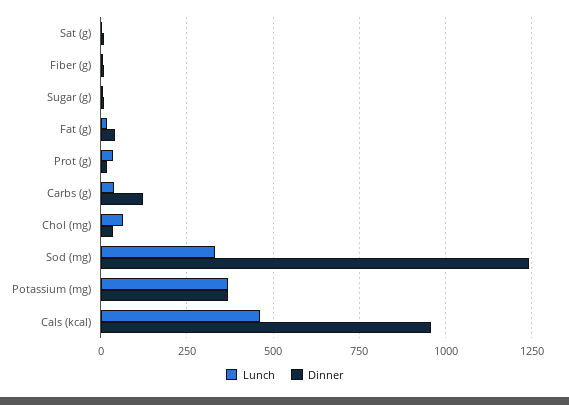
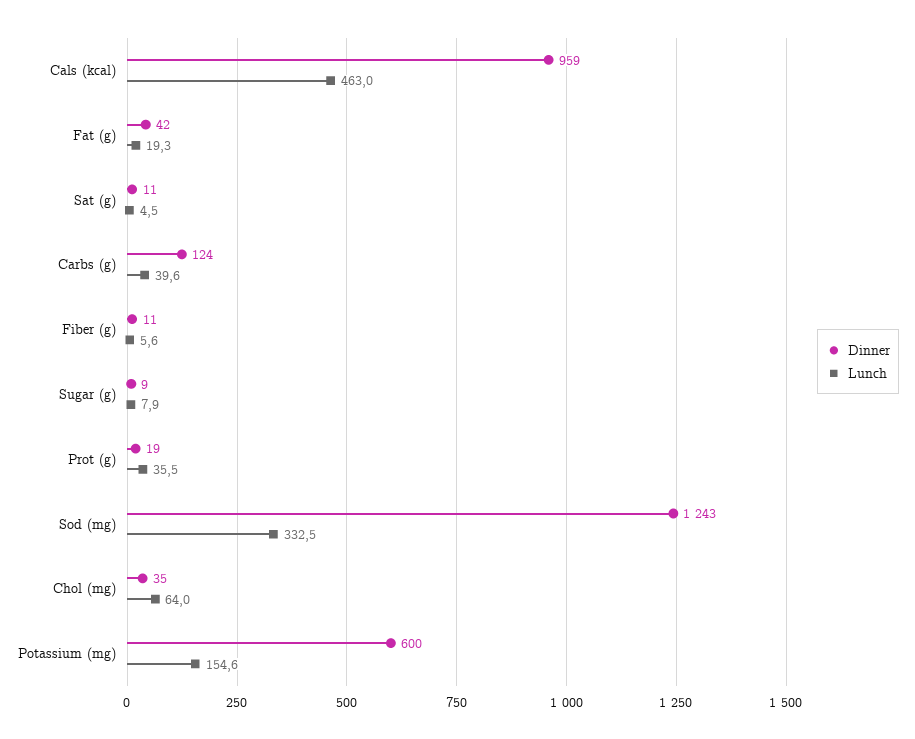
  {
    "Lunch": {
      "Sat (g)": 4.5,
      "Fiber (g)": 5.6,
      "Sugar (g)": 7.9,
      "Fat (g)": 19.3,
      "Prot (g)": 35.5,
      "Carbs (g)": 39.6,
      "Chol (mg)": 64,
      "Sod (mg)": 332.5,
-     "Potassium (mg)": 375,
+     "Potassium (mg)": 154.6,
      "Cals (kcal)": 463
    },
    "Dinner": {
      "Sat (g)": 11,
      "Fiber (g)": 11,
      "Sugar (g)": 9,
      "Fat (g)": 42,
      "Prot (g)": 19,
      "Carbs (g)": 124,
      "Chol (mg)": 35,
      "Sod (mg)": 1243,
-     "Potassium (mg)": 375,
+     "Potassium (mg)": 600,
      "Cals (kcal)": 959
    }
  }

